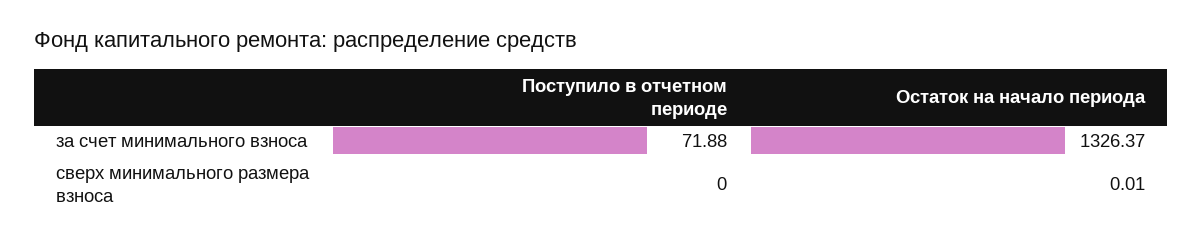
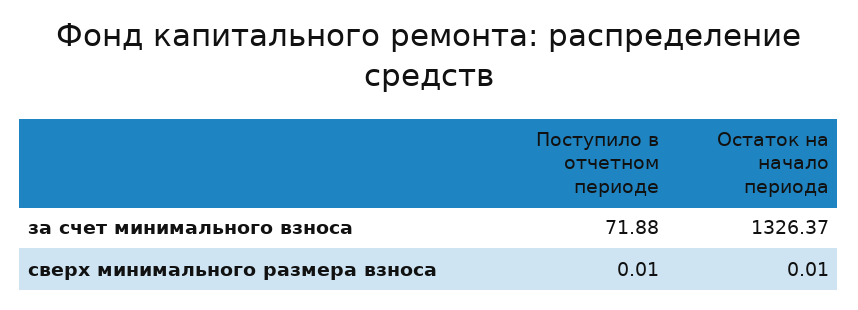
  {
    "Поступило в отчетном периоде": {
      "за счет минимального взноса": 71.88,
-     "сверх минимального размера взноса": 0
+     "сверх минимального размера взноса": 0.01
    },
    "Остаток на начало периода": {
      "за счет минимального взноса": 1326.37,
      "сверх минимального размера взноса": 0.01
    }
  }

